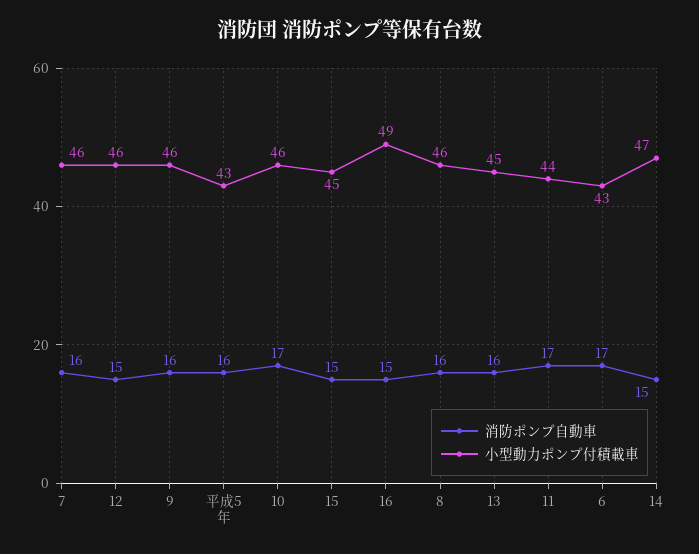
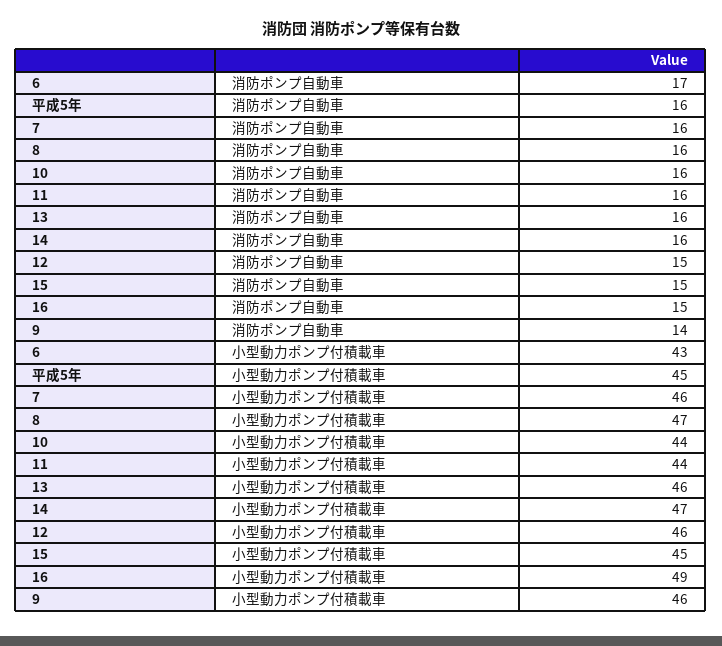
  {
    "消防ポンプ自動車": {
      "7": 16,
      "12": 15,
-     "9": 16,
+     "9": 14,
      "平成5年": 16,
-     "10": 17,
+     "10": 16,
      "15": 15,
      "16": 15,
      "8": 16,
      "13": 16,
-     "11": 17,
+     "11": 16,
      "6": 17,
-     "14": 15
+     "14": 16
    },
    "小型動力ポンプ付積載車": {
      "7": 46,
      "12": 46,
      "9": 46,
-     "平成5年": 43,
+     "平成5年": 45,
-     "10": 46,
+     "10": 44,
      "15": 45,
      "16": 49,
-     "8": 46,
+     "8": 47,
-     "13": 45,
+     "13": 46,
      "11": 44,
      "6": 43,
      "14": 47
    }
  }

